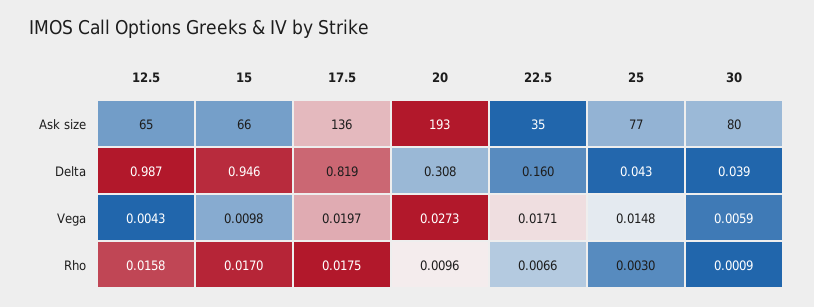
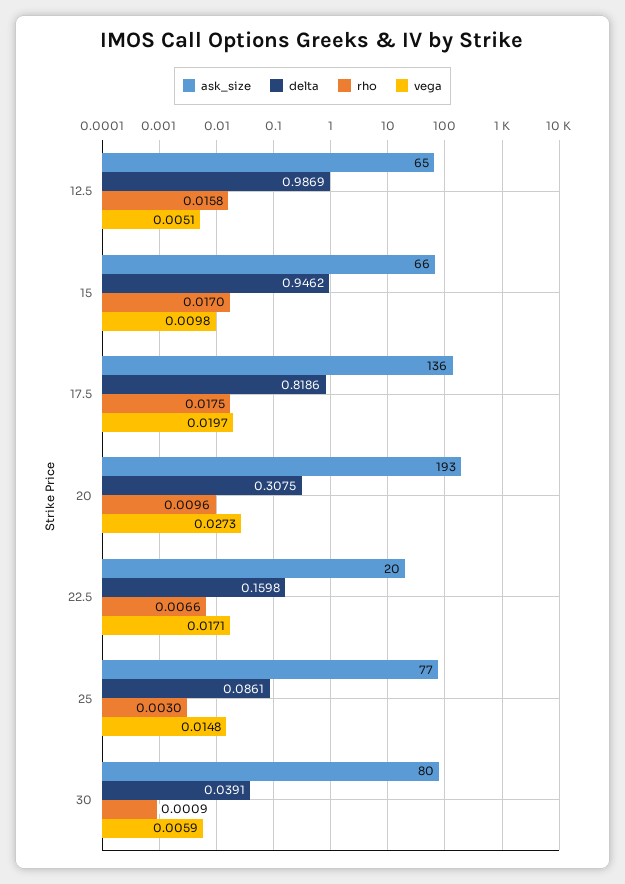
  {
    "Ask size": {
      "12.5": 65,
      "15": 66,
      "17.5": 136,
      "20": 193,
-     "22.5": 35,
+     "22.5": 20,
      "25": 77,
      "30": 80
    },
    "Delta": {
      "12.5": 0.9869,
      "15": 0.9462,
      "17.5": 0.8186,
      "20": 0.3075,
      "22.5": 0.1598,
-     "25": 0.043,
+     "25": 0.0861,
      "30": 0.0391
    },
    "Vega": {
-     "12.5": 0.0043,
+     "12.5": 0.0051,
      "15": 0.0098,
      "17.5": 0.0197,
      "20": 0.0273,
      "22.5": 0.0171,
      "25": 0.0148,
      "30": 0.0059
    },
    "Rho": {
      "12.5": 0.0158,
      "15": 0.017,
      "17.5": 0.0175,
      "20": 0.0096,
      "22.5": 0.0066,
      "25": 0.003,
      "30": 0.0009
    }
  }

